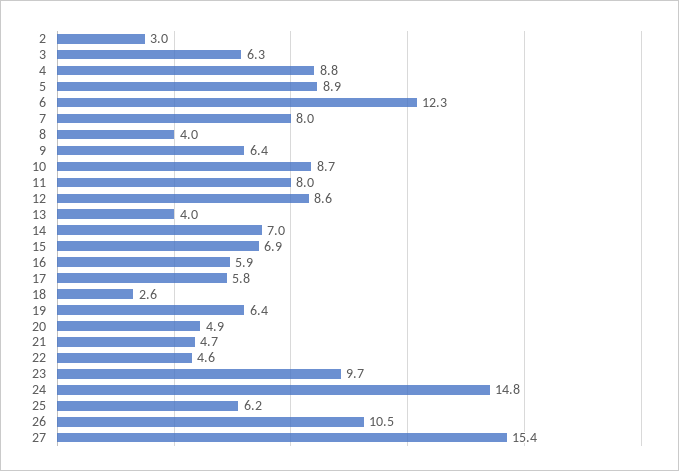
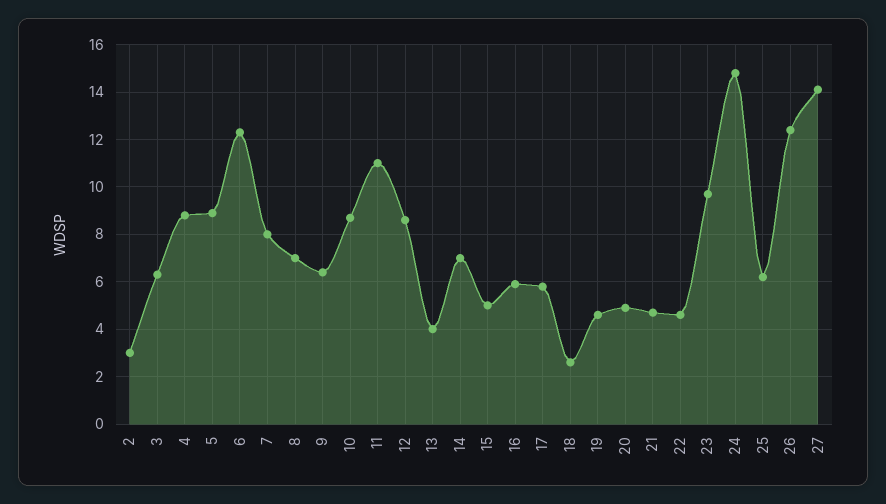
  {
    "2": 3,
    "3": 6.3,
    "4": 8.8,
    "5": 8.9,
    "6": 12.3,
    "7": 8,
-   "8": 4,
+   "8": 7,
    "9": 6.4,
    "10": 8.7,
-   "11": 8,
+   "11": 11,
    "12": 8.6,
    "13": 4,
    "14": 7,
-   "15": 6.9,
+   "15": 5,
    "16": 5.9,
    "17": 5.8,
    "18": 2.6,
-   "19": 6.4,
+   "19": 4.5,
    "20": 4.9,
    "21": 4.7,
    "22": 4.6,
    "23": 9.7,
    "24": 14.8,
    "25": 6.2,
-   "26": 10.5,
+   "26": 12.5,
-   "27": 15.4
+   "27": 14
  }

